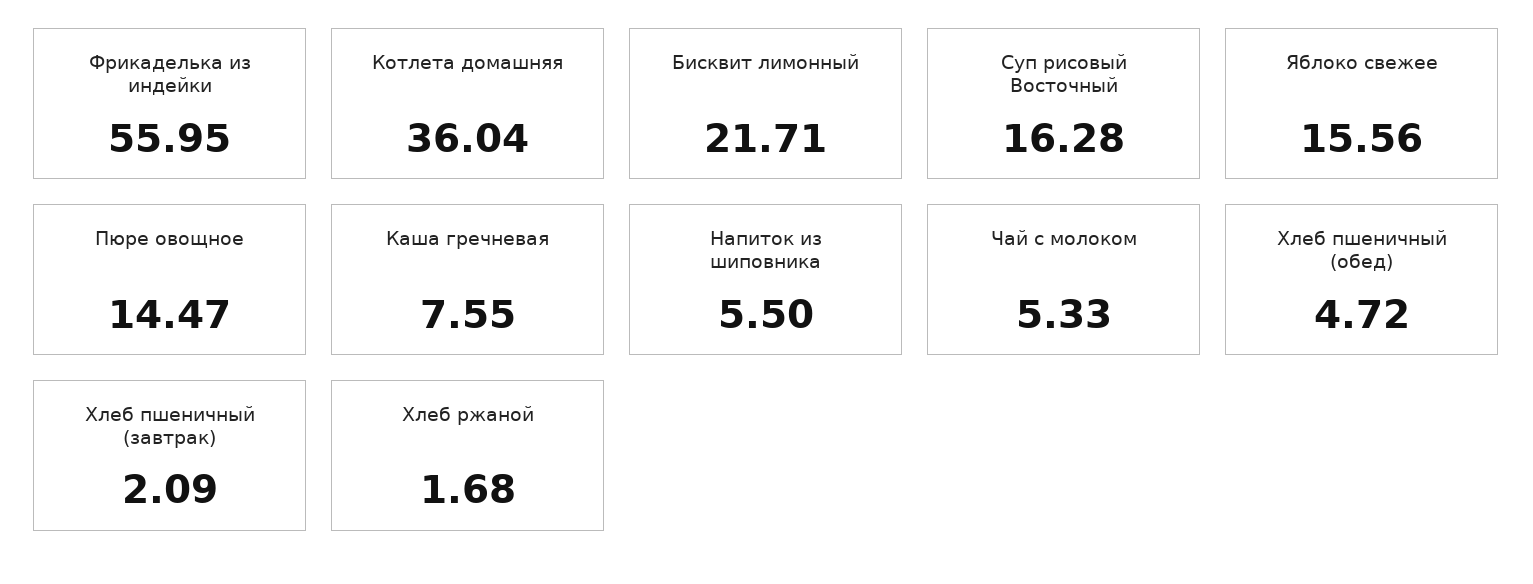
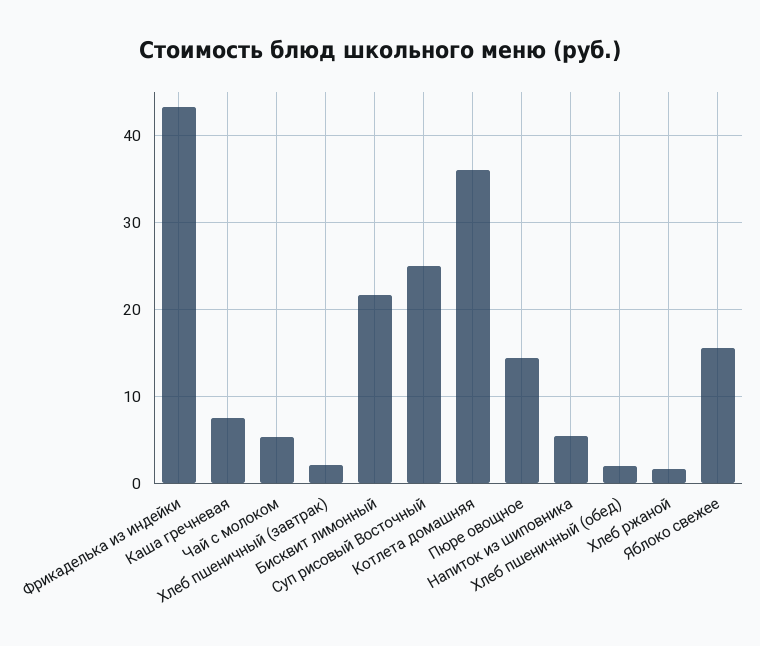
  {
-   "Фрикаделька из индейки": 55.95,
+   "Фрикаделька из индейки": 43,
    "Котлета домашняя": 36.04,
    "Бисквит лимонный": 21.71,
-   "Суп рисовый Восточный": 16.28,
+   "Суп рисовый Восточный": 25,
    "Яблоко свежее": 15.56,
    "Пюре овощное": 14.47,
    "Каша гречневая": 7.55,
    "Напиток из шиповника": 5.5,
    "Чай с молоком": 5.33,
-   "Хлеб пшеничный (обед)": 4.72,
+   "Хлеб пшеничный (обед)": 2,
    "Хлеб пшеничный (завтрак)": 2.09,
    "Хлеб ржаной": 1.68
  }

